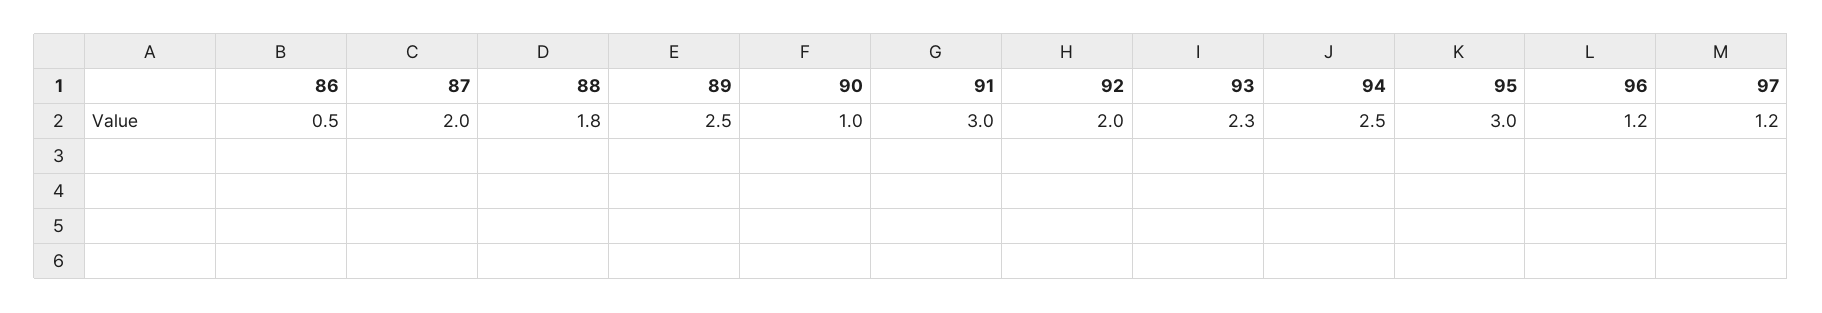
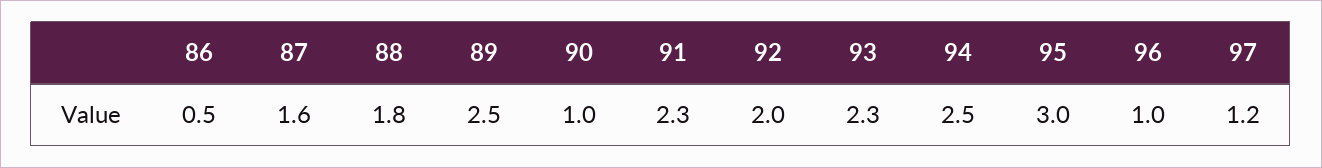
  {
    "86": 0.5,
-   "87": 2,
+   "87": 1.6,
    "88": 1.8,
    "89": 2.5,
    "90": 1,
-   "91": 3,
+   "91": 2.3,
    "92": 2,
    "93": 2.3,
    "94": 2.5,
    "95": 3,
-   "96": 1.2,
+   "96": 1,
    "97": 1.2
  }

